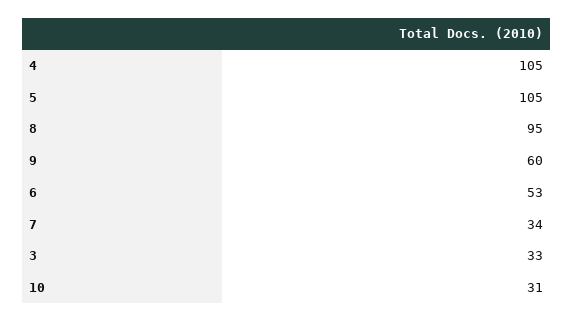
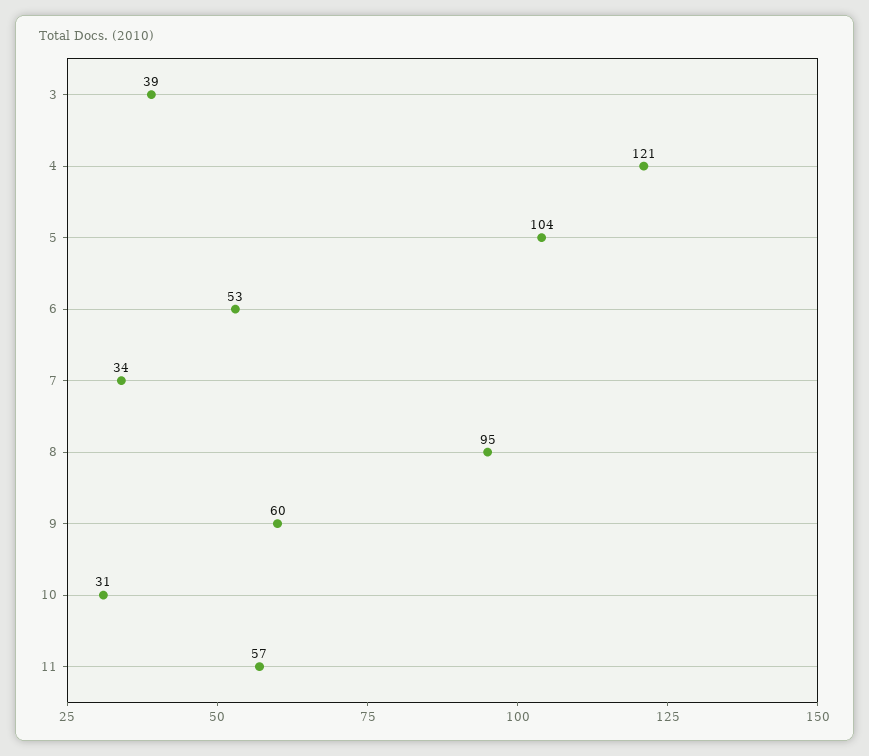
  {
-   "4": 105,
+   "4": 121,
-   "5": 105,
+   "5": 104,
    "8": 95,
    "9": 60,
    "6": 53,
    "7": 34,
-   "3": 33,
+   "3": 39,
-   "10": 31
+   "10": 31,
+   "11": 57
  }

